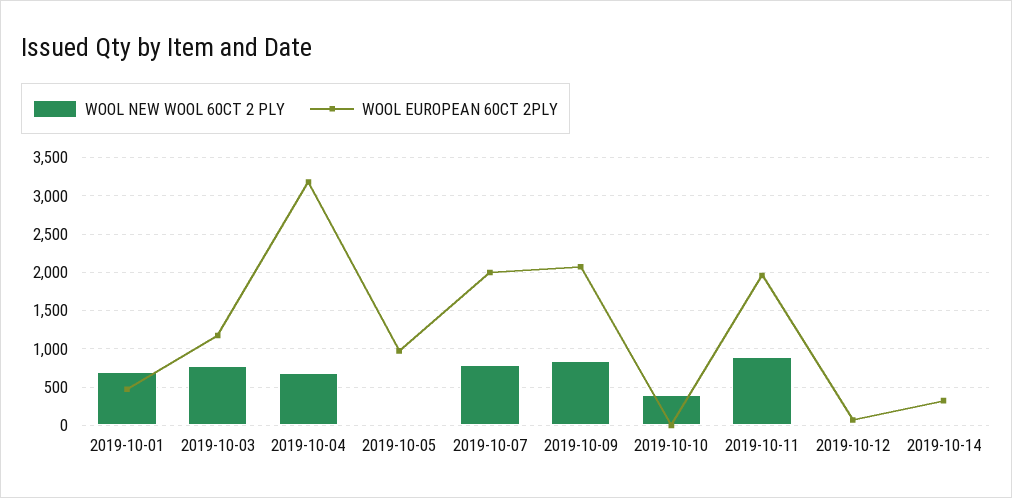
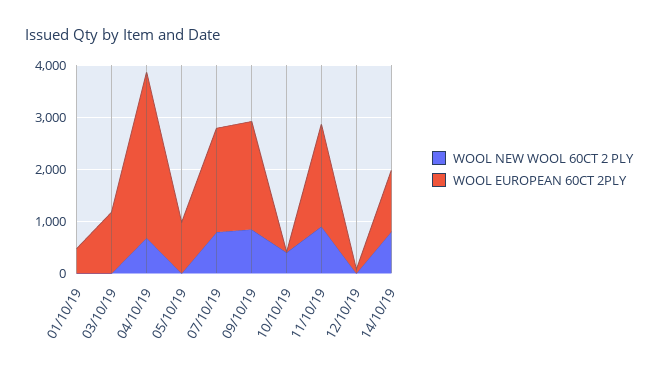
  {
    "WOOL NEW WOOL 60CT 2 PLY": {
-     "2019-10-01": 700,
+     "2019-10-01": 0,
-     "2019-10-03": 800,
+     "2019-10-03": 0,
      "2019-10-04": 700,
      "2019-10-05": 0,
      "2019-10-07": 800,
      "2019-10-09": 800,
      "2019-10-10": 400,
      "2019-10-11": 900,
      "2019-10-12": 0,
-     "2019-10-14": 0
+     "2019-10-14": 800
    },
    "WOOL EUROPEAN 60CT 2PLY": {
      "2019-10-01": 500,
      "2019-10-03": 1200,
      "2019-10-04": 3200,
      "2019-10-05": 1000,
      "2019-10-07": 2000,
      "2019-10-09": 2100,
      "2019-10-10": 0,
      "2019-10-11": 2000,
      "2019-10-12": 100,
-     "2019-10-14": 300
+     "2019-10-14": 1200
    }
  }

